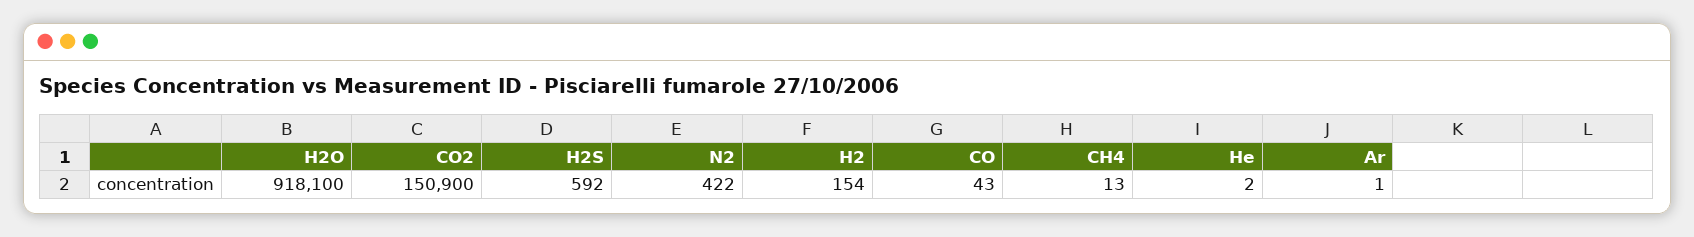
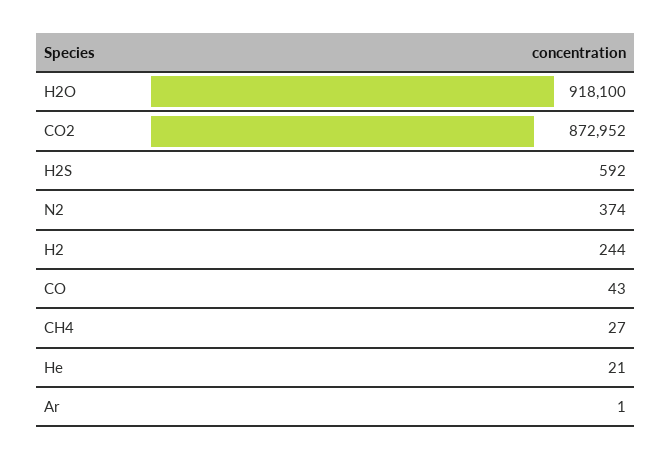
  {
    "H2O": 918100,
-   "CO2": 150900,
+   "CO2": 872952,
    "H2S": 592,
-   "N2": 422,
+   "N2": 374,
-   "H2": 154,
+   "H2": 244,
    "CO": 43,
-   "CH4": 13,
+   "CH4": 27,
-   "He": 2,
+   "He": 21,
    "Ar": 1
  }

